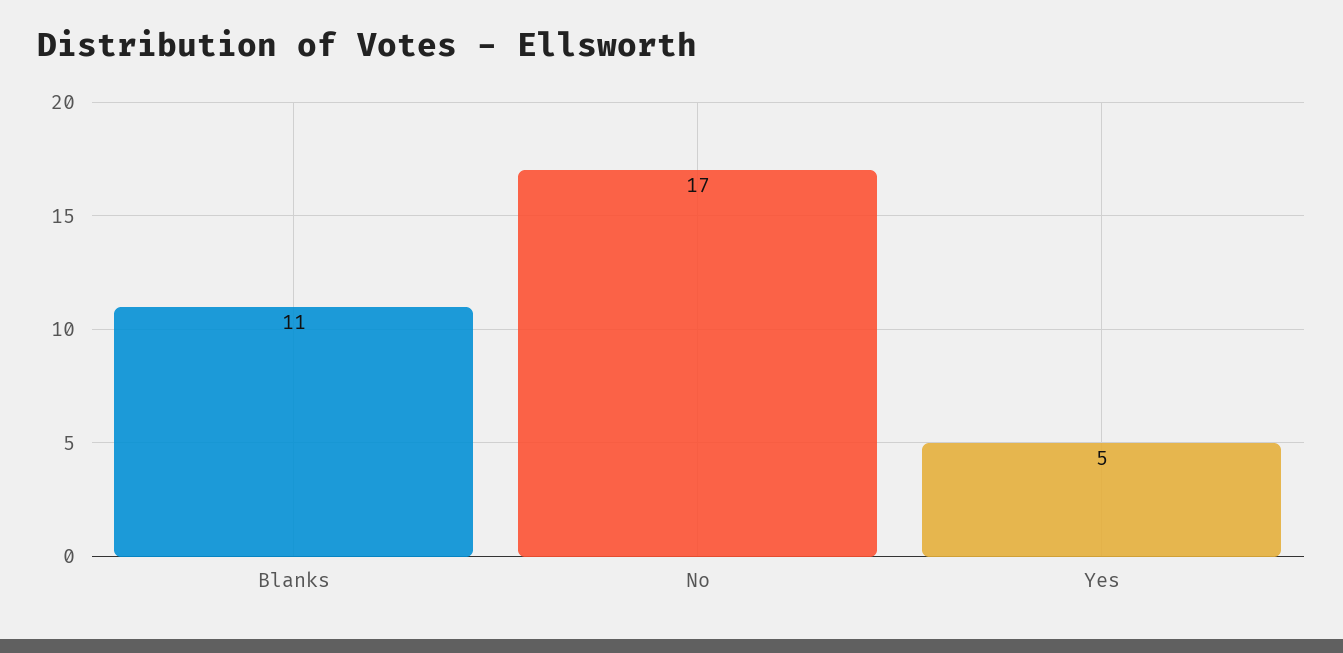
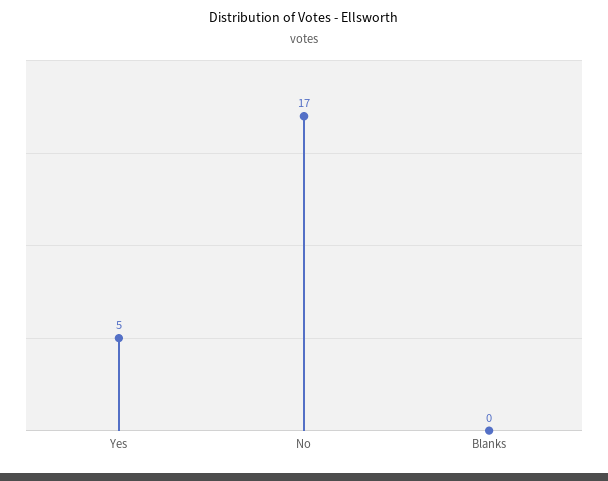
  {
-   "Blanks": 11,
+   "Blanks": 0,
    "No": 17,
    "Yes": 5
  }

